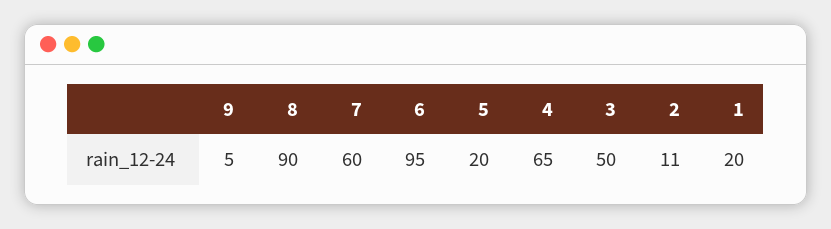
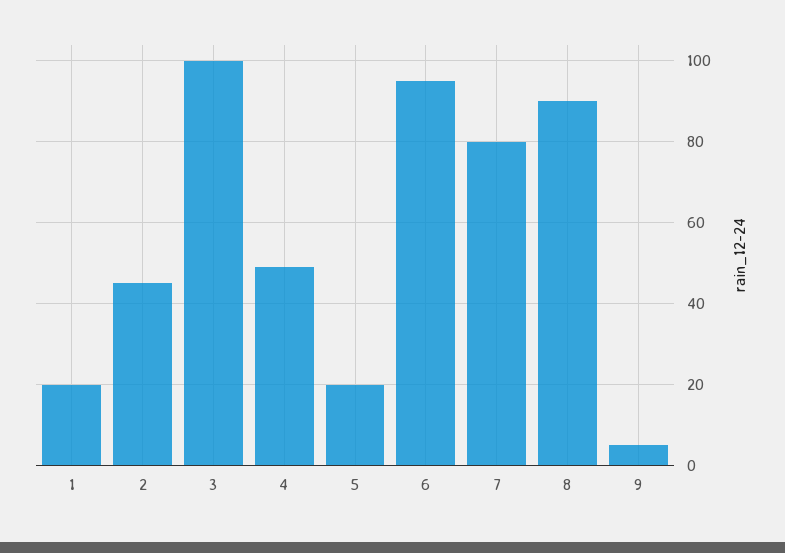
  {
    "9": 5,
    "8": 90,
-   "7": 60,
+   "7": 80,
    "6": 95,
    "5": 20,
-   "4": 65,
+   "4": 50,
-   "3": 50,
+   "3": 100,
-   "2": 11,
+   "2": 45,
    "1": 20
  }

